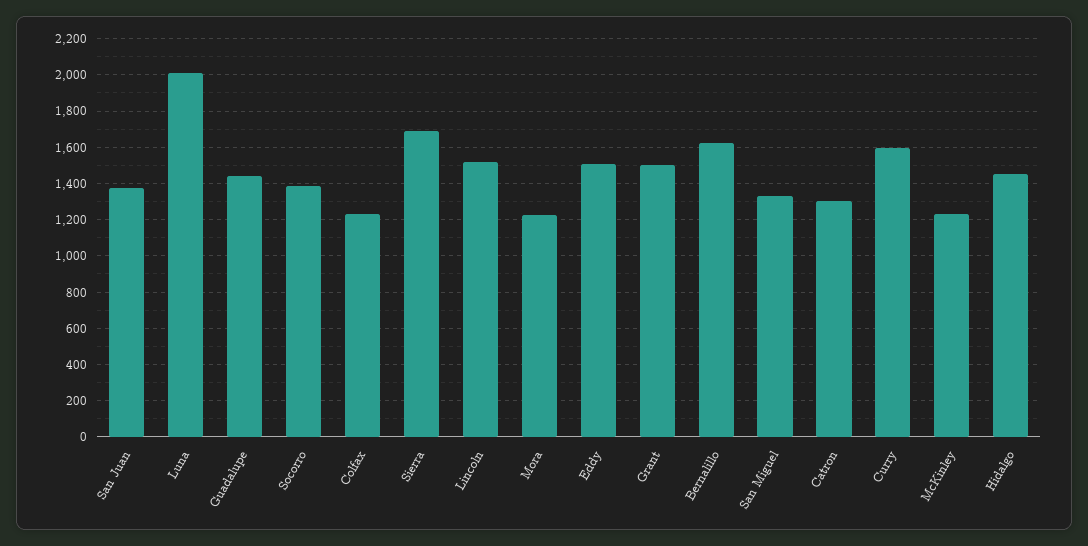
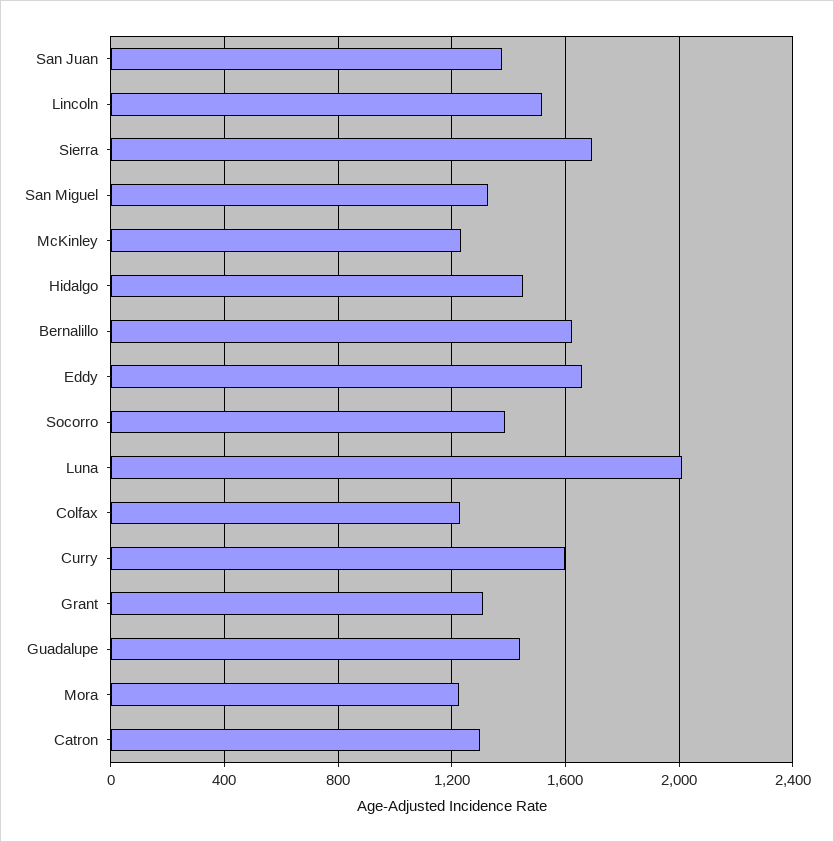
  {
    "San Juan": 1400,
    "Luna": 2000,
    "Guadalupe": 1450,
    "Socorro": 1400,
    "Colfax": 1250,
    "Sierra": 1700,
    "Lincoln": 1500,
    "Mora": 1250,
-   "Eddy": 1500,
+   "Eddy": 1650,
-   "Grant": 1500,
+   "Grant": 1300,
    "Bernalillo": 1650,
    "San Miguel": 1350,
    "Catron": 1300,
    "Curry": 1600,
    "McKinley": 1250,
    "Hidalgo": 1450
  }

